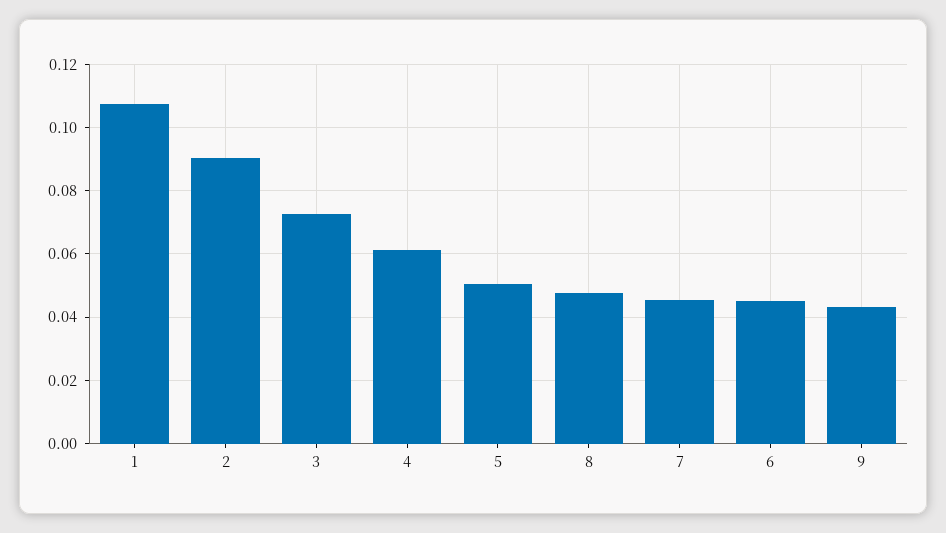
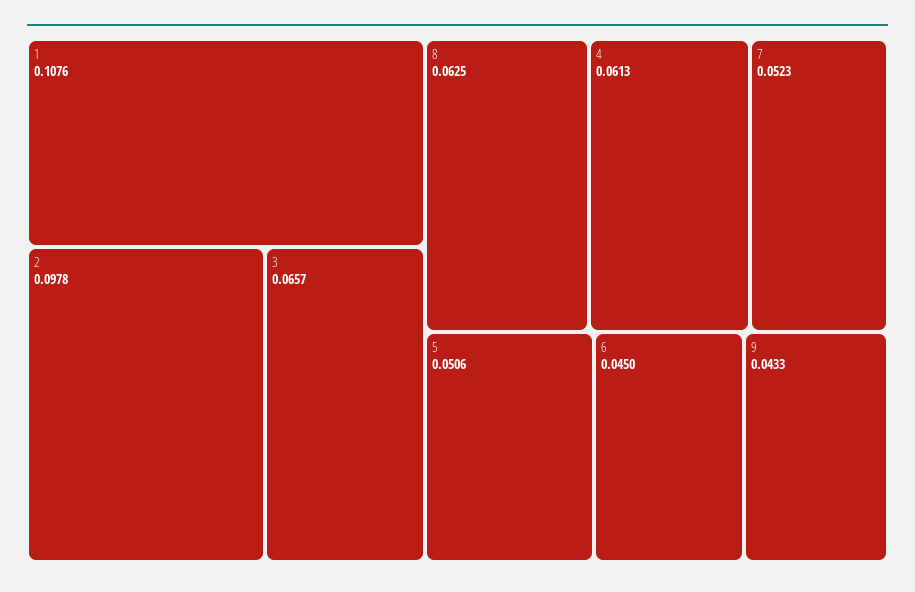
  {
    "1": 0.1076,
-   "2": 0.09,
+   "2": 0.0978,
-   "3": 0.072,
+   "3": 0.0657,
    "4": 0.0613,
    "5": 0.0506,
-   "8": 0.048,
+   "8": 0.0625,
-   "7": 0.046,
+   "7": 0.0523,
    "6": 0.045,
    "9": 0.0433
  }

